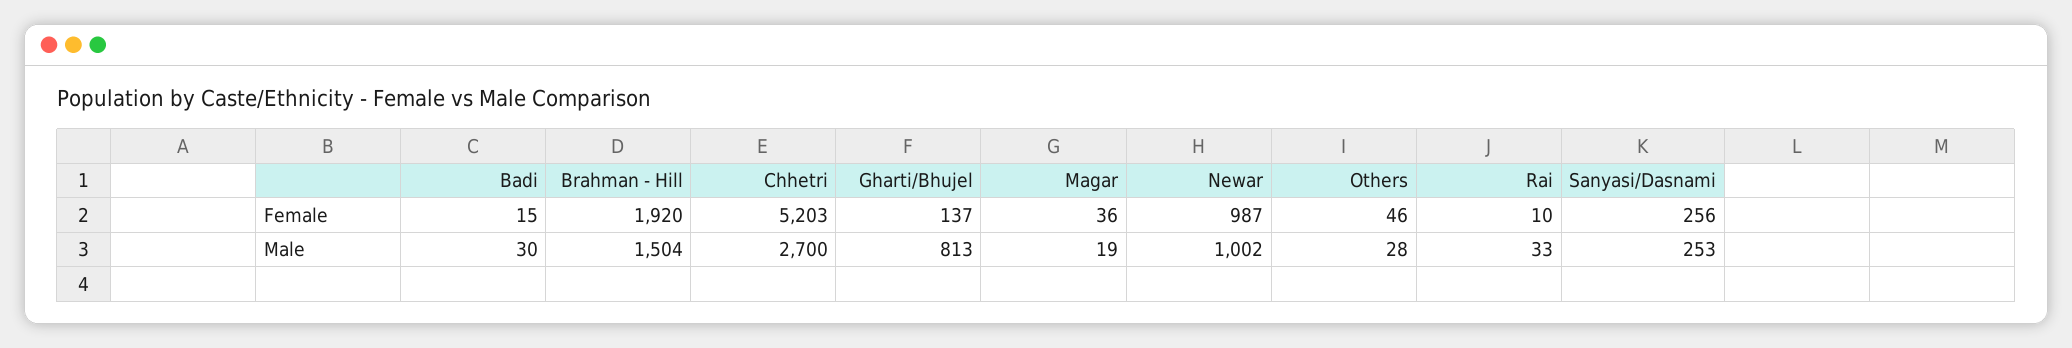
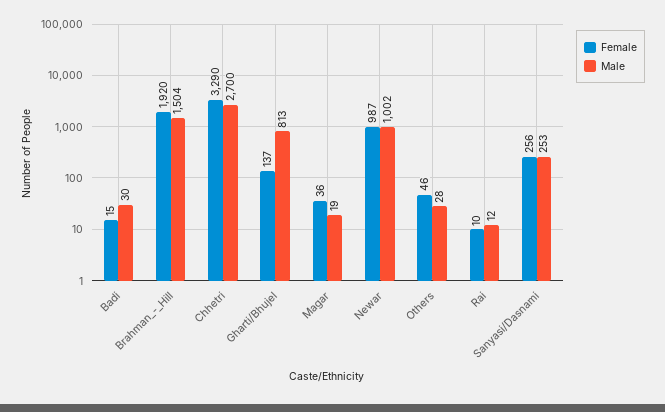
  {
    "Female": {
      "Badi": 15,
      "Brahman - Hill": 1920,
-     "Chhetri": 5203,
+     "Chhetri": 3290,
      "Gharti/Bhujel": 137,
      "Magar": 36,
      "Newar": 987,
      "Others": 46,
      "Rai": 10,
      "Sanyasi/Dasnami": 256
    },
    "Male": {
      "Badi": 30,
      "Brahman - Hill": 1504,
      "Chhetri": 2700,
      "Gharti/Bhujel": 813,
      "Magar": 19,
      "Newar": 1002,
      "Others": 28,
-     "Rai": 33,
+     "Rai": 12,
      "Sanyasi/Dasnami": 253
    }
  }

